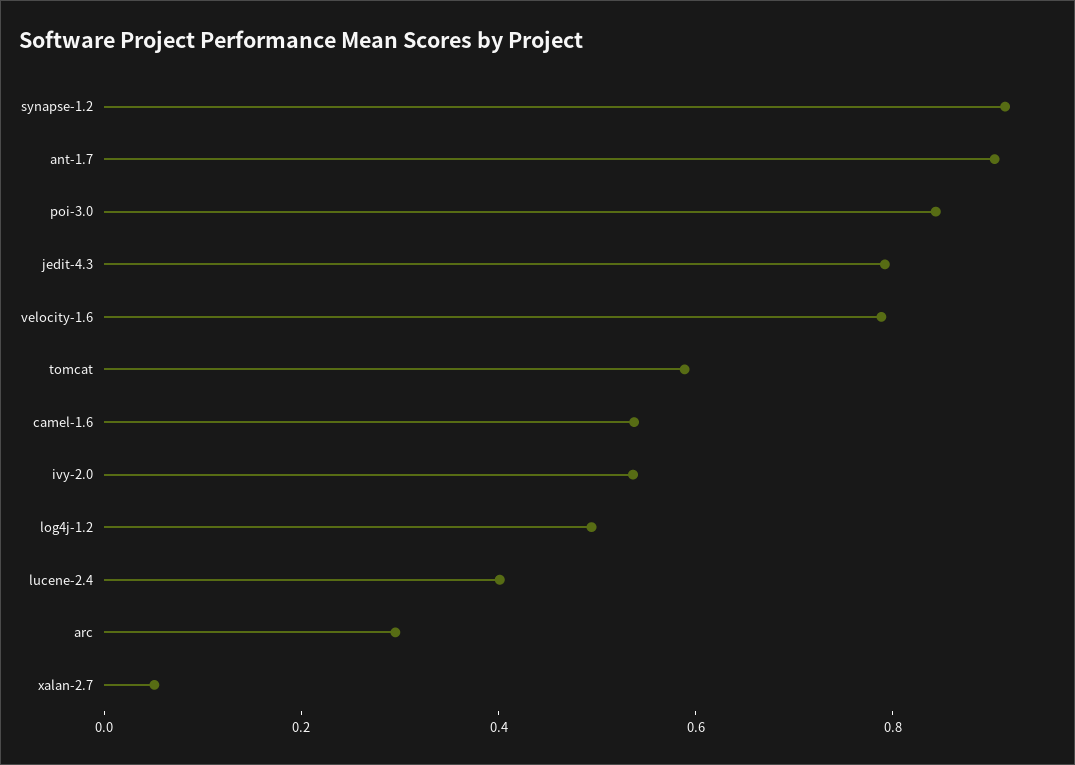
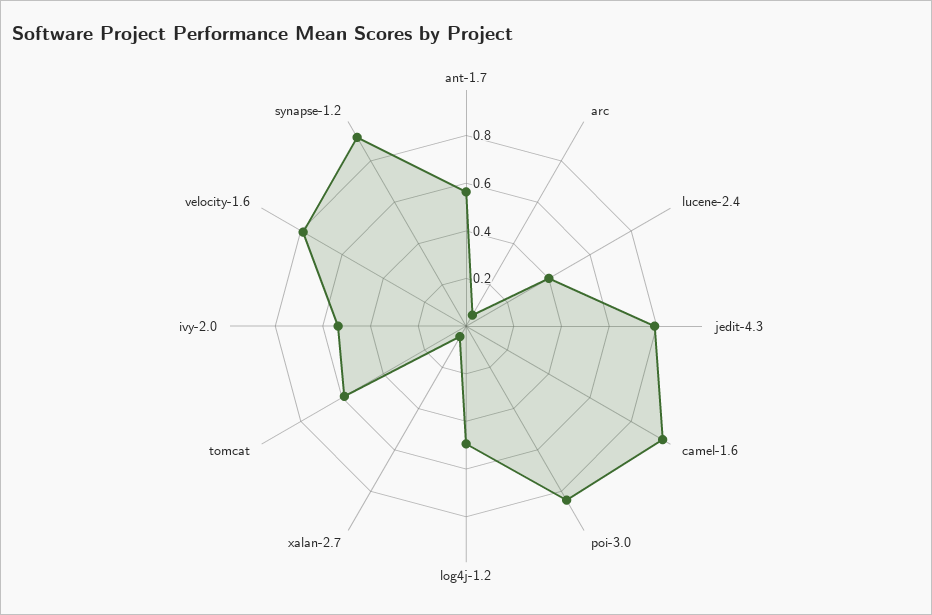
  {
    "synapse-1.2": 0.9,
-   "ant-1.7": 0.9,
+   "ant-1.7": 0.55,
    "poi-3.0": 0.85,
    "jedit-4.3": 0.8,
    "velocity-1.6": 0.8,
    "tomcat": 0.6,
-   "camel-1.6": 0.55,
+   "camel-1.6": 0.95,
    "ivy-2.0": 0.55,
    "log4j-1.2": 0.5,
    "lucene-2.4": 0.4,
-   "arc": 0.3,
+   "arc": 0.05,
    "xalan-2.7": 0.05
  }

